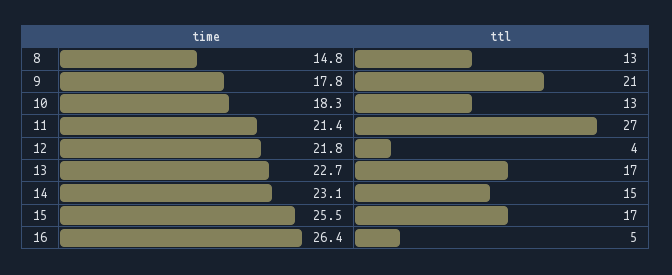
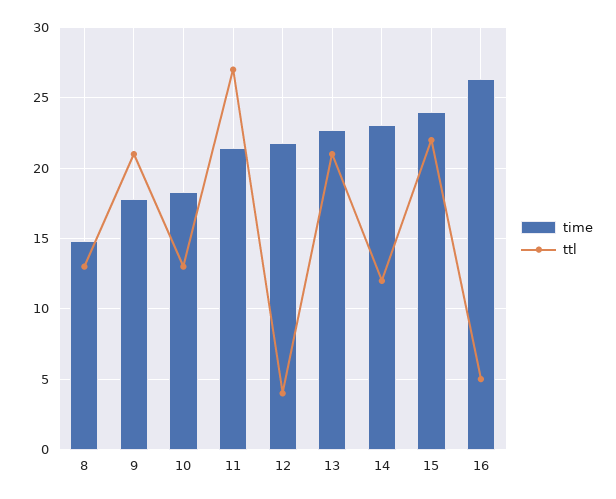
  {
    "time": {
      "8": 14.8,
      "9": 17.8,
      "10": 18.3,
      "11": 21.4,
      "12": 21.8,
      "13": 22.7,
      "14": 23.1,
-     "15": 25.5,
+     "15": 24,
      "16": 26.4
    },
    "ttl": {
      "8": 13,
      "9": 21,
      "10": 13,
      "11": 27,
      "12": 4,
-     "13": 17,
+     "13": 21,
-     "14": 15,
+     "14": 12,
-     "15": 17,
+     "15": 22,
      "16": 5
    }
  }

